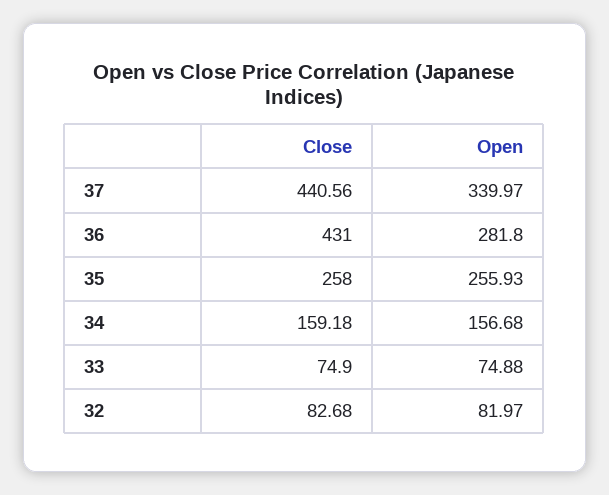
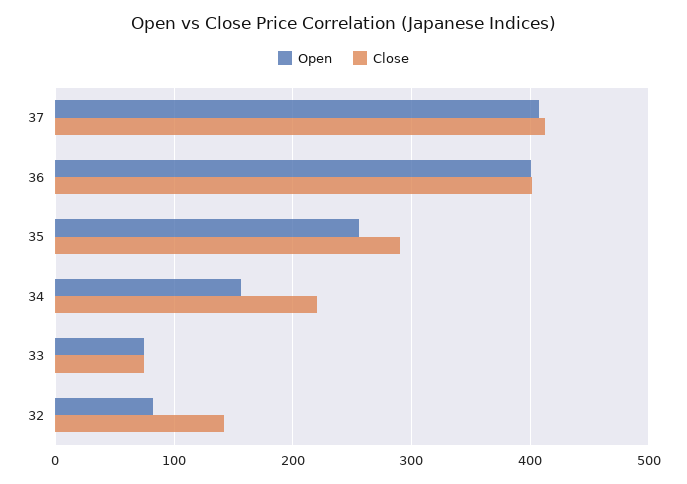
  {
    "Close": {
-     "37": 440.56,
+     "37": 410,
-     "36": 431,
+     "36": 400,
-     "35": 258,
+     "35": 290,
-     "34": 159.18,
+     "34": 220,
      "33": 74.9,
-     "32": 82.68
+     "32": 140
    },
    "Open": {
-     "37": 339.97,
+     "37": 410,
-     "36": 281.8,
+     "36": 400,
      "35": 255.93,
      "34": 156.68,
      "33": 74.88,
      "32": 81.97
    }
  }

